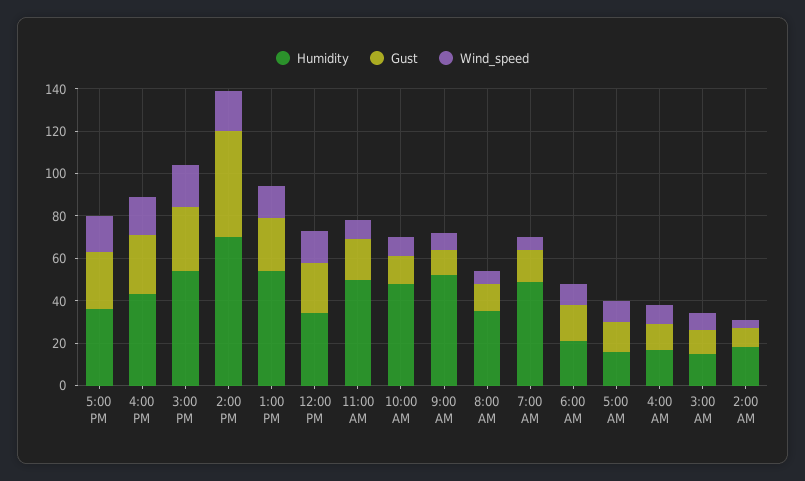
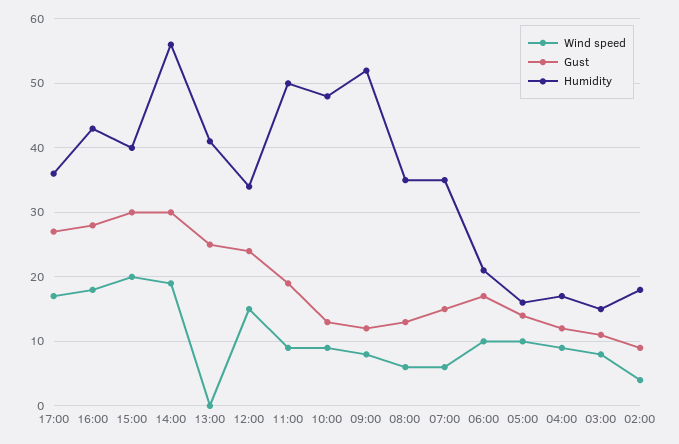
  {
    "Humidity": {
      "5:00 PM": 36,
      "4:00 PM": 43,
-     "3:00 PM": 55,
+     "3:00 PM": 40,
-     "2:00 PM": 70,
+     "2:00 PM": 56,
-     "1:00 PM": 55,
+     "1:00 PM": 41,
      "12:00 PM": 34,
      "11:00 AM": 50,
      "10:00 AM": 48,
      "9:00 AM": 52,
      "8:00 AM": 35,
-     "7:00 AM": 50,
+     "7:00 AM": 35,
      "6:00 AM": 21,
      "5:00 AM": 16,
      "4:00 AM": 17,
      "3:00 AM": 15,
      "2:00 AM": 18
    },
    "Gust": {
      "5:00 PM": 27,
      "4:00 PM": 28,
      "3:00 PM": 30,
-     "2:00 PM": 50,
+     "2:00 PM": 30,
      "1:00 PM": 25,
      "12:00 PM": 24,
      "11:00 AM": 19,
      "10:00 AM": 13,
      "9:00 AM": 12,
      "8:00 AM": 13,
      "7:00 AM": 15,
      "6:00 AM": 17,
      "5:00 AM": 14,
      "4:00 AM": 12,
      "3:00 AM": 11,
      "2:00 AM": 9
    },
    "Wind_speed": {
      "5:00 PM": 17,
      "4:00 PM": 18,
      "3:00 PM": 20,
      "2:00 PM": 19,
-     "1:00 PM": 15,
+     "1:00 PM": 0,
      "12:00 PM": 15,
      "11:00 AM": 9,
      "10:00 AM": 9,
      "9:00 AM": 8,
      "8:00 AM": 6,
      "7:00 AM": 6,
      "6:00 AM": 10,
      "5:00 AM": 10,
      "4:00 AM": 9,
      "3:00 AM": 8,
      "2:00 AM": 4
    }
  }

